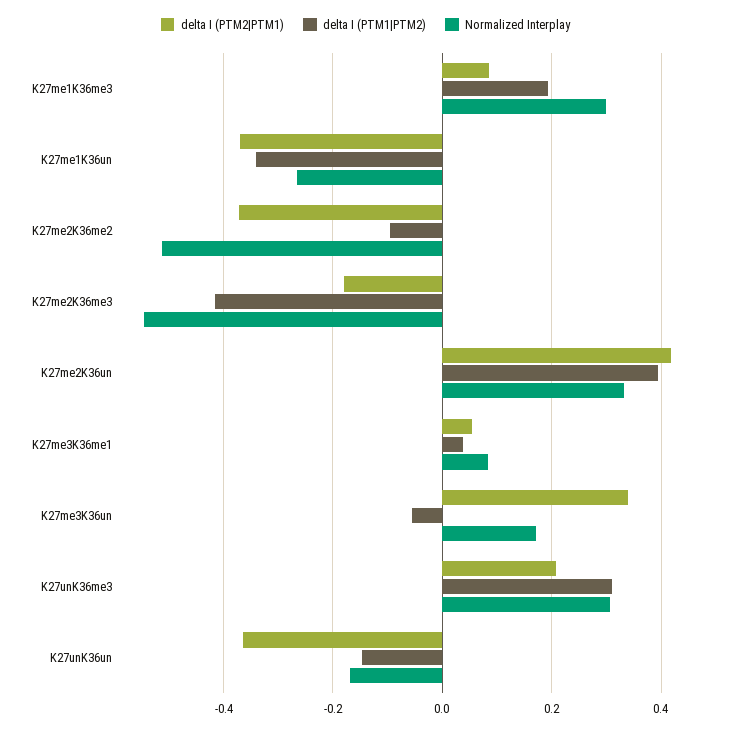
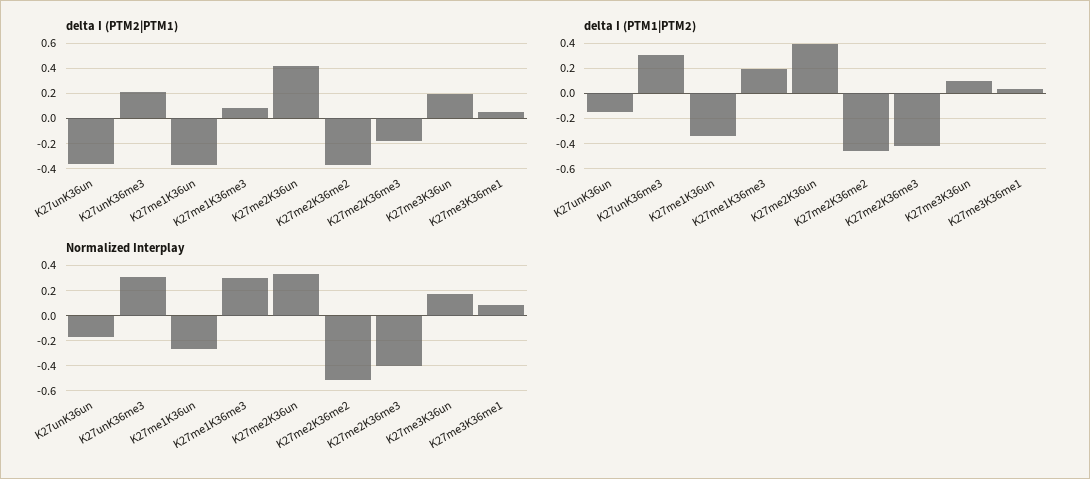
  {
    "delta I (PTM2|PTM1)": {
      "K27me1K36me3": 0.08,
      "K27me1K36un": -0.36,
      "K27me2K36me2": -0.38,
      "K27me2K36me3": -0.18,
      "K27me2K36un": 0.42,
      "K27me3K36me1": 0.06,
-     "K27me3K36un": 0.34,
+     "K27me3K36un": 0.2,
      "K27unK36me3": 0.2,
      "K27unK36un": -0.36
    },
    "delta I (PTM1|PTM2)": {
      "K27me1K36me3": 0.2,
      "K27me1K36un": -0.34,
-     "K27me2K36me2": -0.1,
+     "K27me2K36me2": -0.45,
      "K27me2K36me3": -0.42,
      "K27me2K36un": 0.4,
      "K27me3K36me1": 0.04,
-     "K27me3K36un": -0.06,
+     "K27me3K36un": 0.1,
      "K27unK36me3": 0.3,
      "K27unK36un": -0.14
    },
    "Normalized Interplay": {
      "K27me1K36me3": 0.3,
      "K27me1K36un": -0.26,
      "K27me2K36me2": -0.52,
-     "K27me2K36me3": -0.54,
+     "K27me2K36me3": -0.4,
      "K27me2K36un": 0.34,
      "K27me3K36me1": 0.08,
      "K27me3K36un": 0.18,
      "K27unK36me3": 0.3,
      "K27unK36un": -0.16
    }
  }

